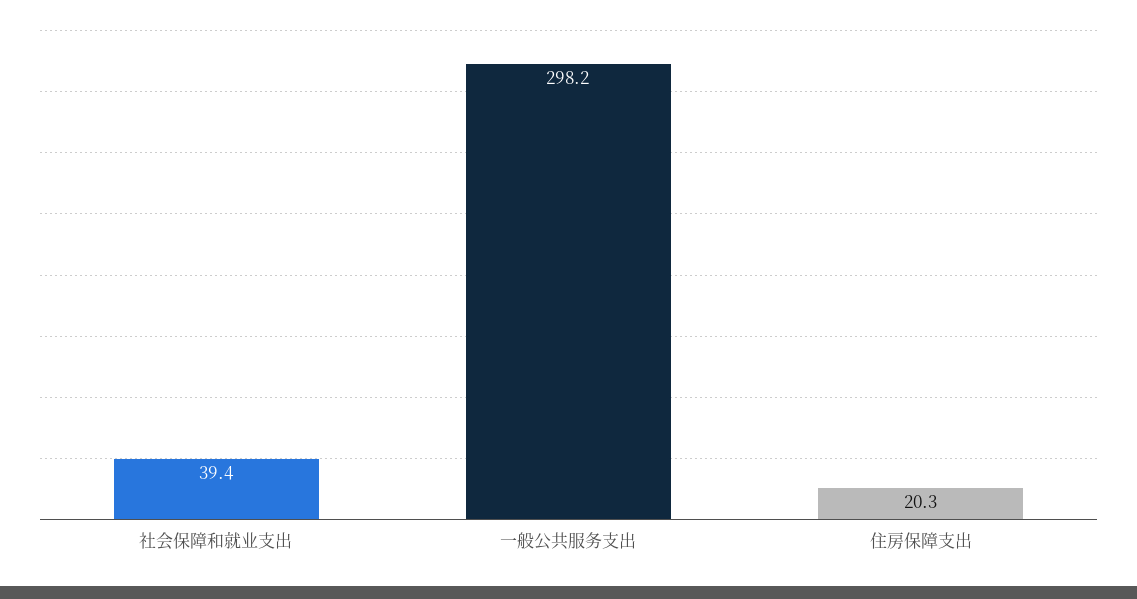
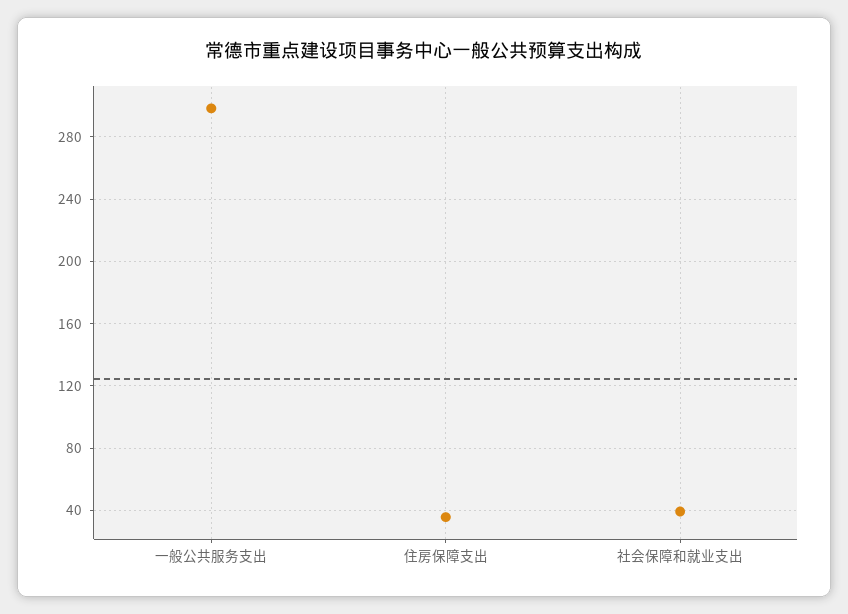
  {
    "社会保障和就业支出": 39.4,
    "一般公共服务支出": 298.2,
-   "住房保障支出": 20.3
+   "住房保障支出": 35
  }

